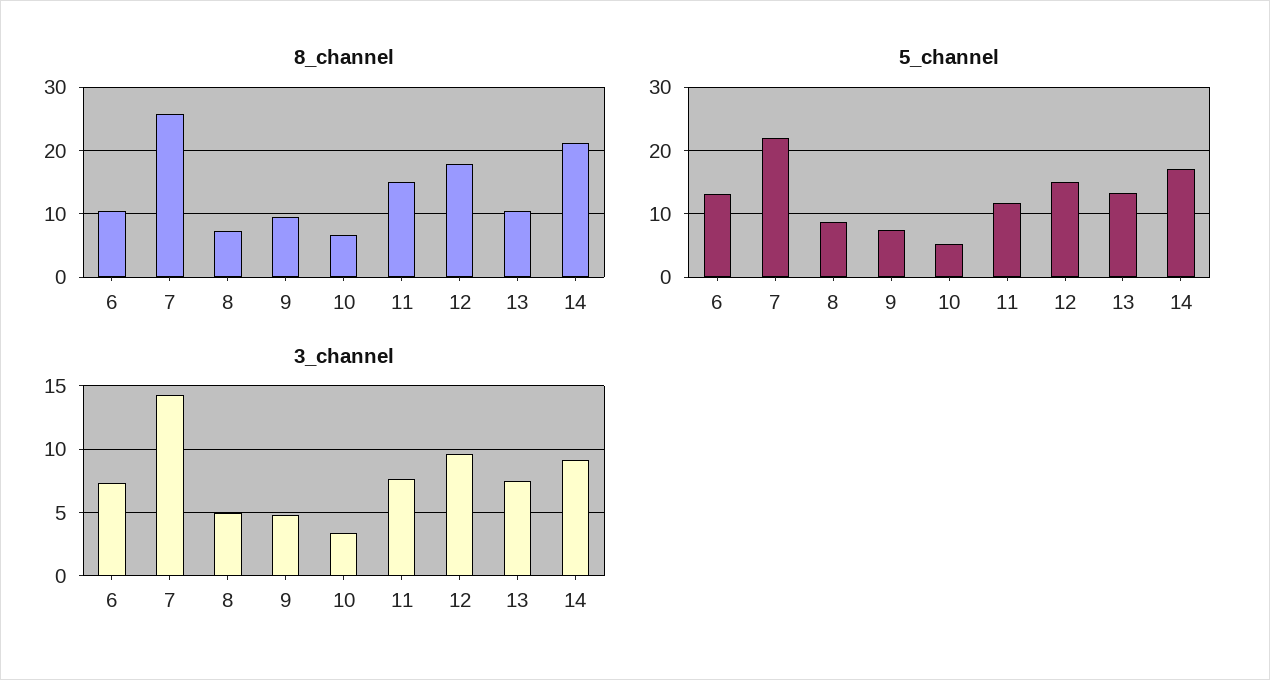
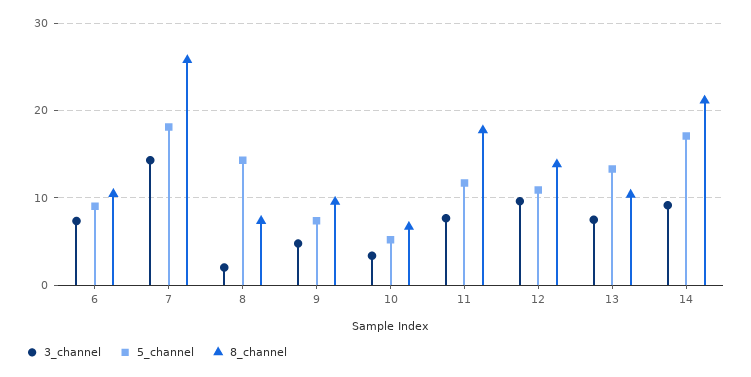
  {
    "8_channel": {
      "6": 10,
      "7": 26,
      "8": 7,
      "9": 10,
      "10": 7,
-     "11": 15,
+     "11": 18,
-     "12": 18,
+     "12": 14,
      "13": 10,
      "14": 21
    },
    "5_channel": {
-     "6": 13,
+     "6": 9,
-     "7": 22,
+     "7": 18,
-     "8": 9,
+     "8": 14,
      "9": 7,
      "10": 5,
      "11": 12,
-     "12": 15,
+     "12": 11,
      "13": 13,
      "14": 17
    },
    "3_channel": {
      "6": 7.5,
      "7": 14.5,
-     "8": 5,
+     "8": 2,
      "9": 5,
      "10": 3.5,
      "11": 7.5,
      "12": 9.5,
      "13": 7.5,
      "14": 9
    }
  }

